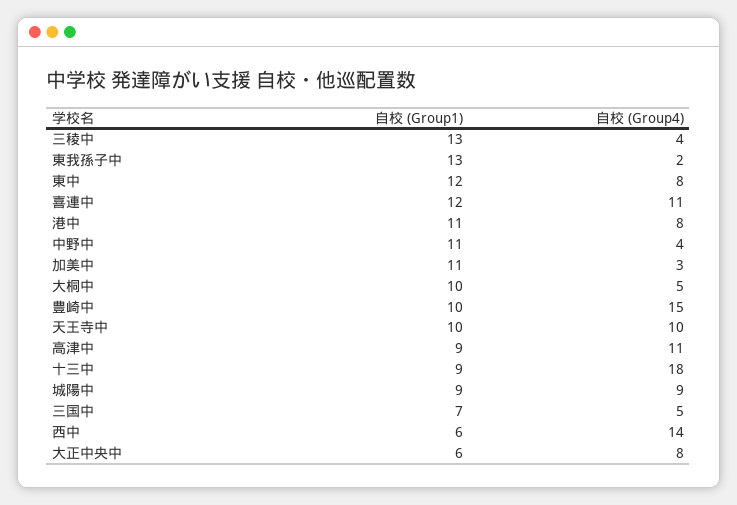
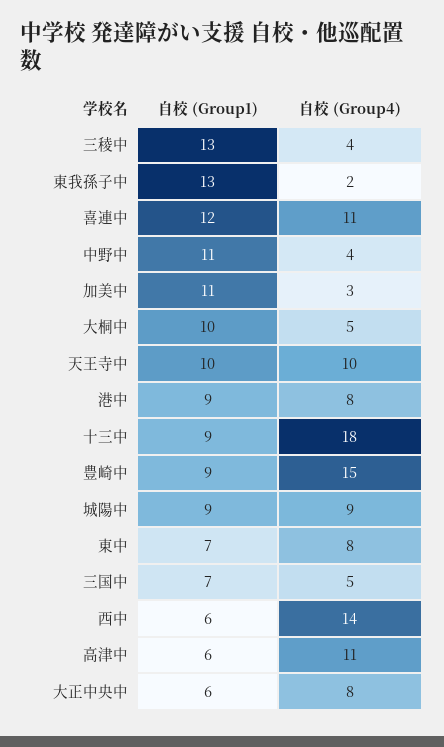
  {
    "自校 (Group1)": {
      "三稜中": 13,
      "東我孫子中": 13,
-     "東中": 12,
+     "東中": 7,
      "喜連中": 12,
-     "港中": 11,
+     "港中": 9,
      "中野中": 11,
      "加美中": 11,
      "大桐中": 10,
-     "豊崎中": 10,
+     "豊崎中": 9,
      "天王寺中": 10,
-     "高津中": 9,
+     "高津中": 6,
      "十三中": 9,
      "城陽中": 9,
      "三国中": 7,
      "西中": 6,
      "大正中央中": 6
    },
    "自校 (Group4)": {
      "三稜中": 4,
      "東我孫子中": 2,
      "東中": 8,
      "喜連中": 11,
      "港中": 8,
      "中野中": 4,
      "加美中": 3,
      "大桐中": 5,
      "豊崎中": 15,
      "天王寺中": 10,
      "高津中": 11,
      "十三中": 18,
      "城陽中": 9,
      "三国中": 5,
      "西中": 14,
      "大正中央中": 8
    }
  }

